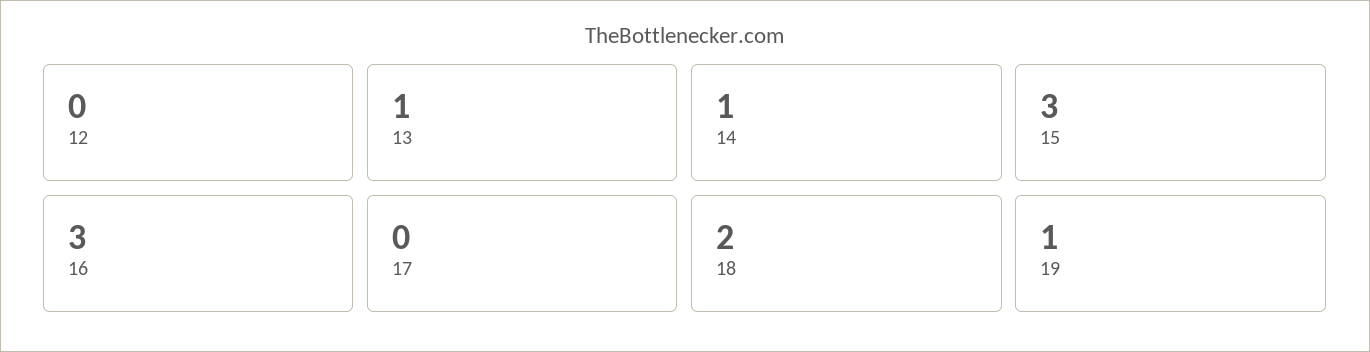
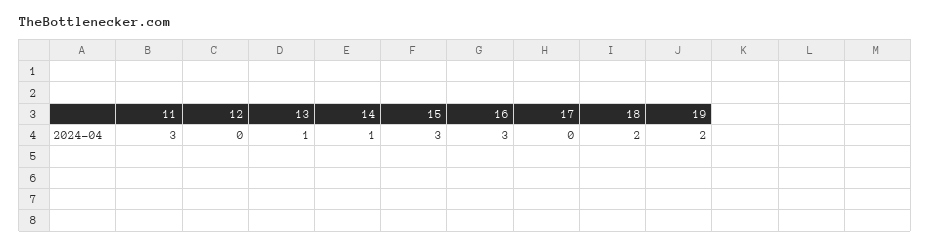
  {
    "12": 0,
    "13": 1,
    "14": 1,
    "15": 3,
    "16": 3,
    "17": 0,
    "18": 2,
-   "19": 1
+   "19": 2,
+   "11": 3
  }

